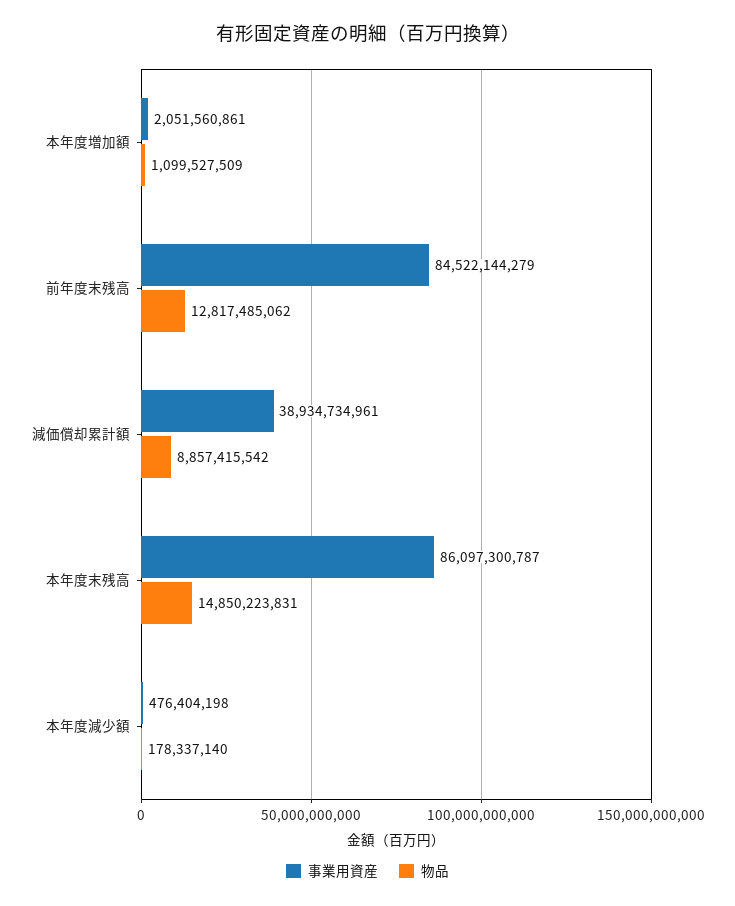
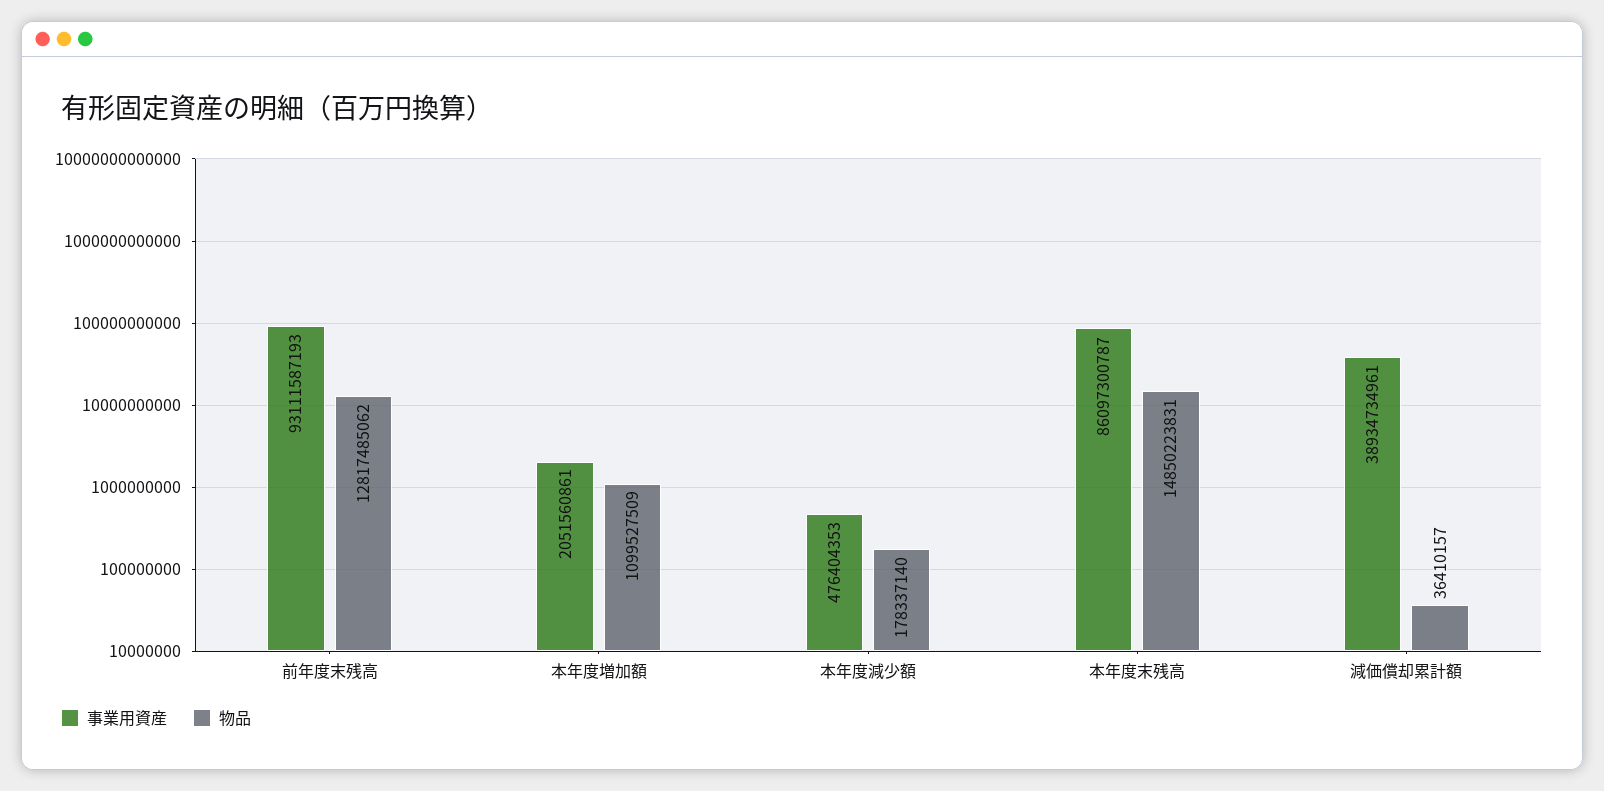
  {
    "事業用資産": {
      "本年度増加額": 2051560861,
-     "前年度末残高": 84522144279,
+     "前年度末残高": 93111587193,
      "減価償却累計額": 38934734961,
      "本年度末残高": 86097300787,
-     "本年度減少額": 476404198
+     "本年度減少額": 476404353
    },
    "物品": {
      "本年度増加額": 1099527509,
      "前年度末残高": 12817485062,
-     "減価償却累計額": 8857415542,
+     "減価償却累計額": 36410157,
      "本年度末残高": 14850223831,
      "本年度減少額": 178337140
    }
  }

